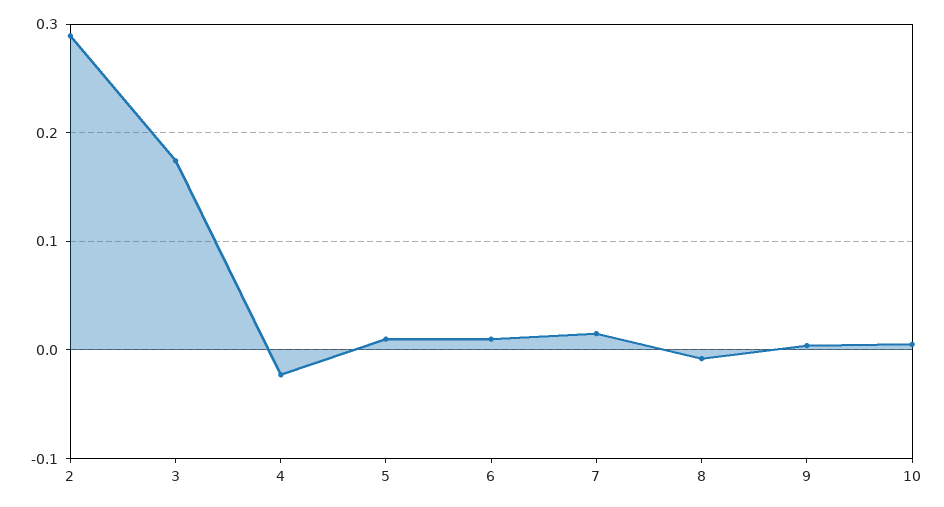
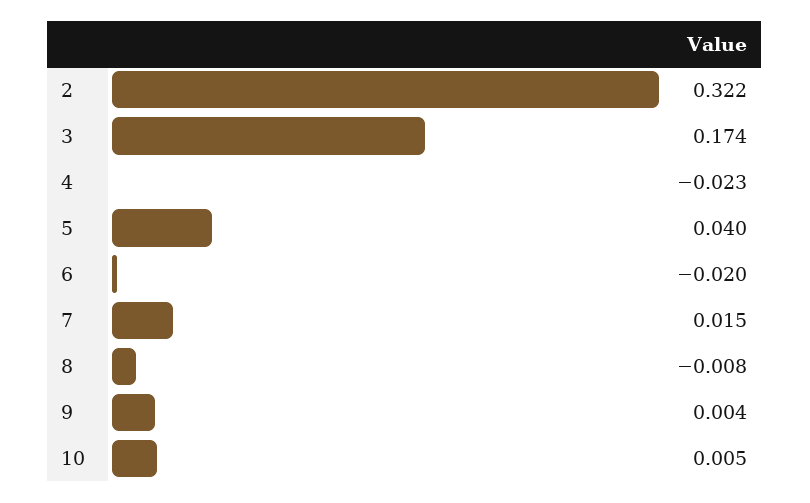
  {
-   "2": 0.29,
+   "2": 0.322,
    "3": 0.174,
    "4": -0.023,
-   "5": 0.01,
+   "5": 0.04,
-   "6": 0.01,
+   "6": -0.02,
    "7": 0.015,
    "8": -0.008,
    "9": 0.004,
    "10": 0.005
  }

